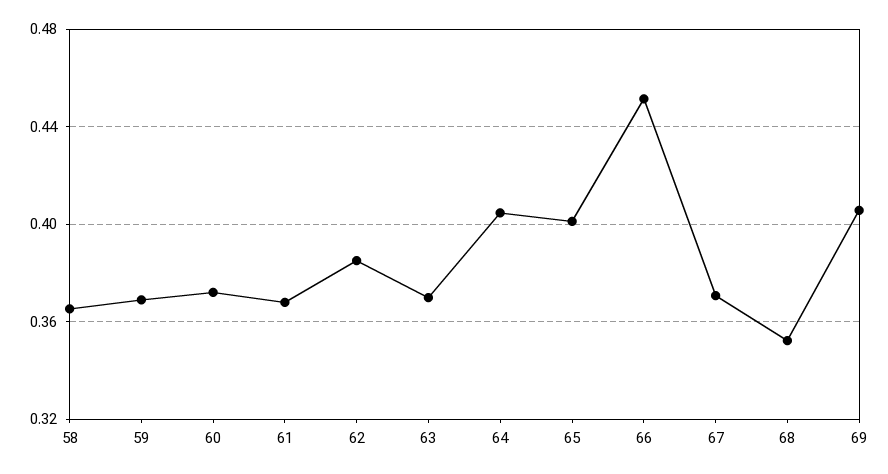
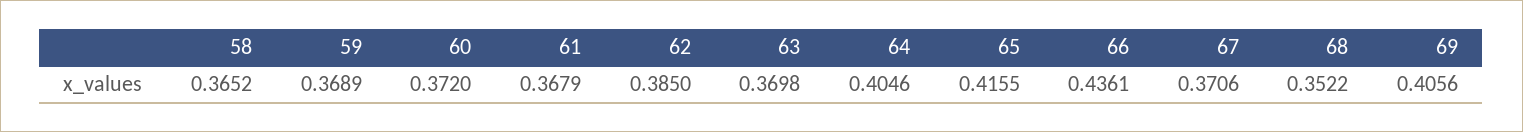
  {
    "58": 0.3652,
    "59": 0.3689,
    "60": 0.372,
    "61": 0.3679,
    "62": 0.385,
    "63": 0.3698,
    "64": 0.4046,
-   "65": 0.4,
+   "65": 0.4155,
-   "66": 0.45,
+   "66": 0.4361,
    "67": 0.3706,
    "68": 0.3522,
    "69": 0.4056
  }

